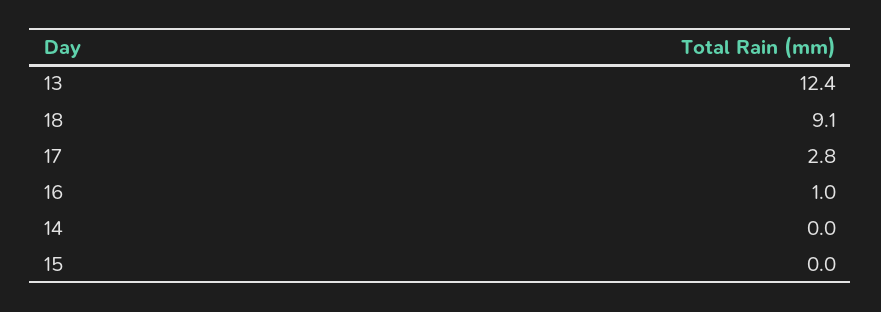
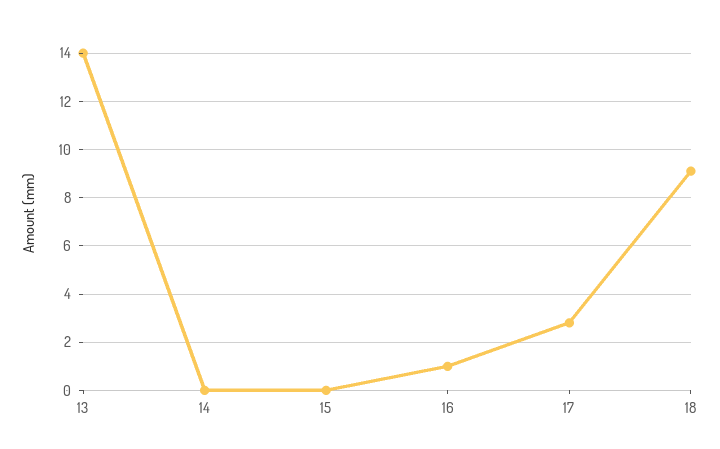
  {
-   "13": 12.4,
+   "13": 14,
    "18": 9.1,
    "17": 2.8,
    "16": 1,
    "14": 0,
    "15": 0
  }

